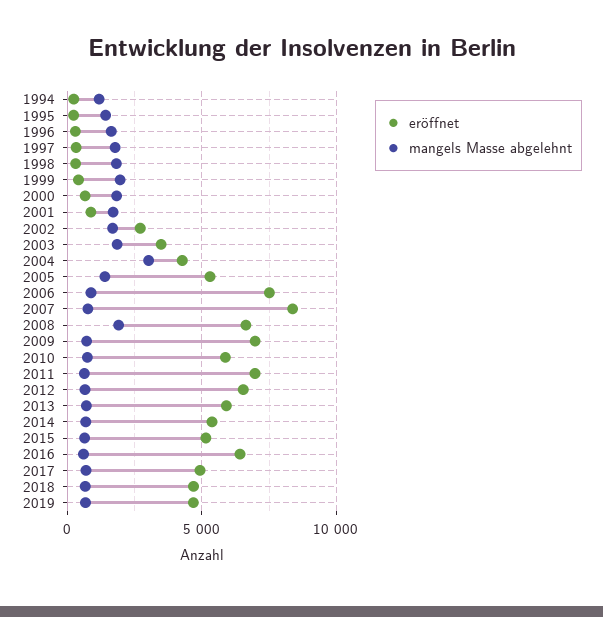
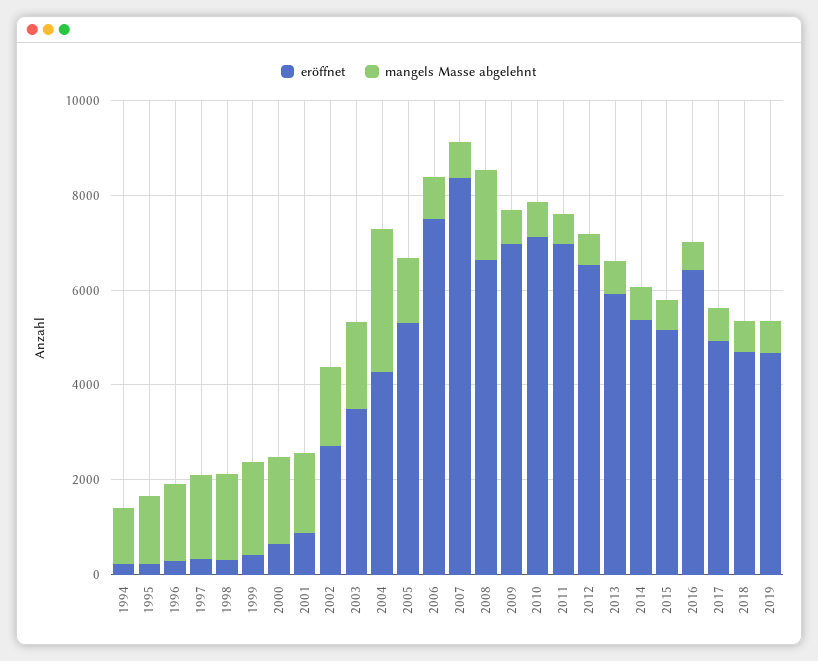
  {
    "eröffnet": {
      "1994": 0,
      "1995": 0,
      "1996": 500,
      "1997": 500,
      "1998": 500,
      "1999": 500,
      "2000": 500,
      "2001": 1000,
      "2002": 2500,
      "2003": 3500,
      "2004": 4500,
      "2005": 5500,
      "2006": 7500,
      "2007": 8500,
      "2008": 6500,
      "2009": 7000,
-     "2010": 6000,
+     "2010": 7000,
      "2011": 7000,
      "2012": 6500,
      "2013": 6000,
      "2014": 5500,
      "2015": 5000,
      "2016": 6500,
      "2017": 5000,
      "2018": 4500,
      "2019": 4500
    },
    "mangels Masse abgelehnt": {
      "1994": 1000,
      "1995": 1500,
      "1996": 1500,
      "1997": 2000,
      "1998": 2000,
      "1999": 2000,
      "2000": 2000,
      "2001": 1500,
      "2002": 1500,
      "2003": 2000,
      "2004": 3000,
      "2005": 1500,
      "2006": 1000,
      "2007": 1000,
      "2008": 2000,
      "2009": 500,
      "2010": 500,
      "2011": 500,
      "2012": 500,
      "2013": 500,
      "2014": 500,
      "2015": 500,
      "2016": 500,
      "2017": 500,
      "2018": 500,
      "2019": 500
    }
  }

